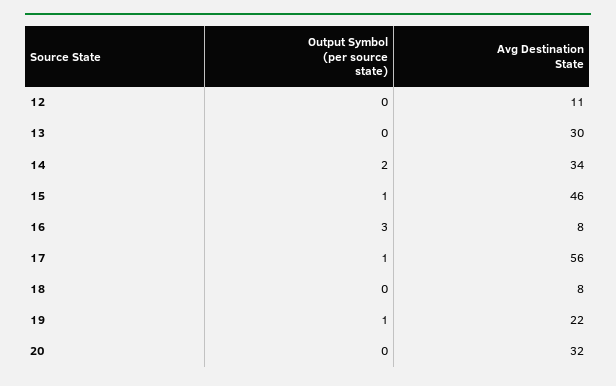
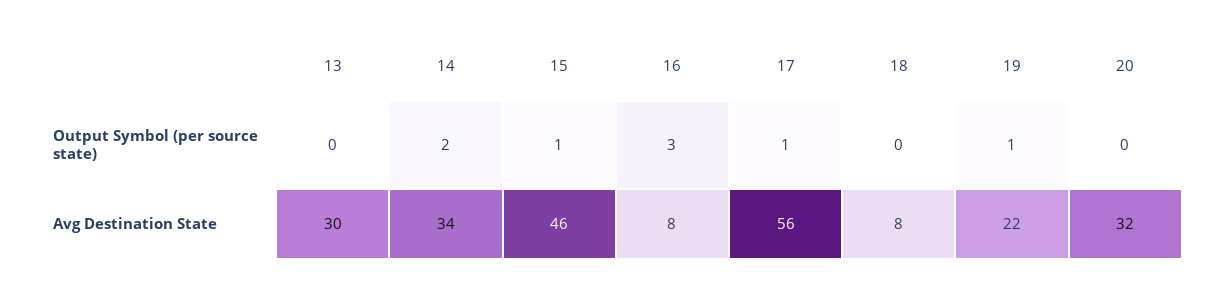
  {
    "Output Symbol (per source state)": {
-     "12": 0,
      "13": 0,
      "14": 2,
      "15": 1,
      "16": 3,
      "17": 1,
      "18": 0,
      "19": 1,
      "20": 0
    },
    "Avg Destination State": {
-     "12": 11,
      "13": 30,
      "14": 34,
      "15": 46,
      "16": 8,
      "17": 56,
      "18": 8,
      "19": 22,
      "20": 32
    }
  }

